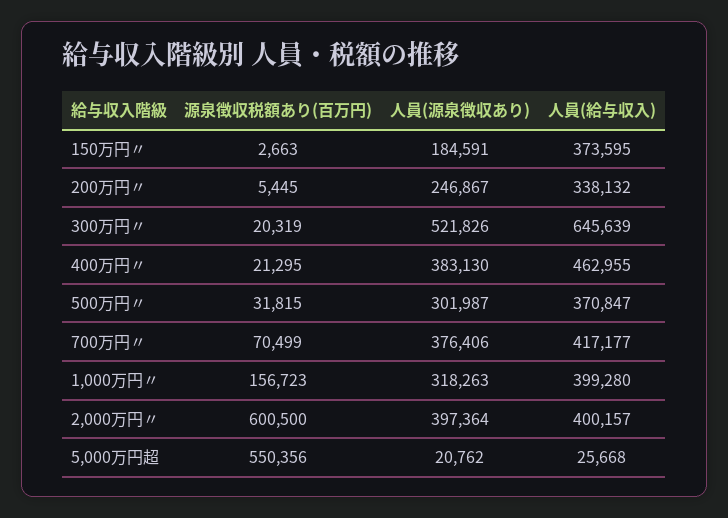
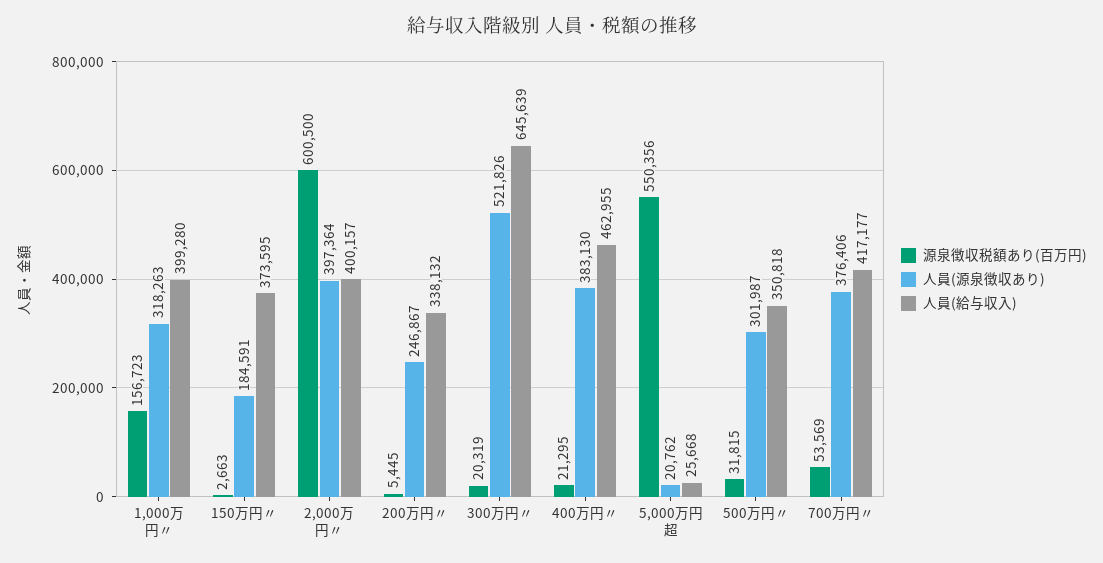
  {
    "源泉徴収税額あり(百万円)": {
      "150万円〃": 2663,
      "200万円〃": 5445,
      "300万円〃": 20319,
      "400万円〃": 21295,
      "500万円〃": 31815,
-     "700万円〃": 70499,
+     "700万円〃": 53569,
      "1,000万円〃": 156723,
      "2,000万円〃": 600500,
      "5,000万円超": 550356
    },
    "人員(源泉徴収あり)": {
      "150万円〃": 184591,
      "200万円〃": 246867,
      "300万円〃": 521826,
      "400万円〃": 383130,
      "500万円〃": 301987,
      "700万円〃": 376406,
      "1,000万円〃": 318263,
      "2,000万円〃": 397364,
      "5,000万円超": 20762
    },
    "人員(給与収入)": {
      "150万円〃": 373595,
      "200万円〃": 338132,
      "300万円〃": 645639,
      "400万円〃": 462955,
-     "500万円〃": 370847,
+     "500万円〃": 350818,
      "700万円〃": 417177,
      "1,000万円〃": 399280,
      "2,000万円〃": 400157,
      "5,000万円超": 25668
    }
  }

